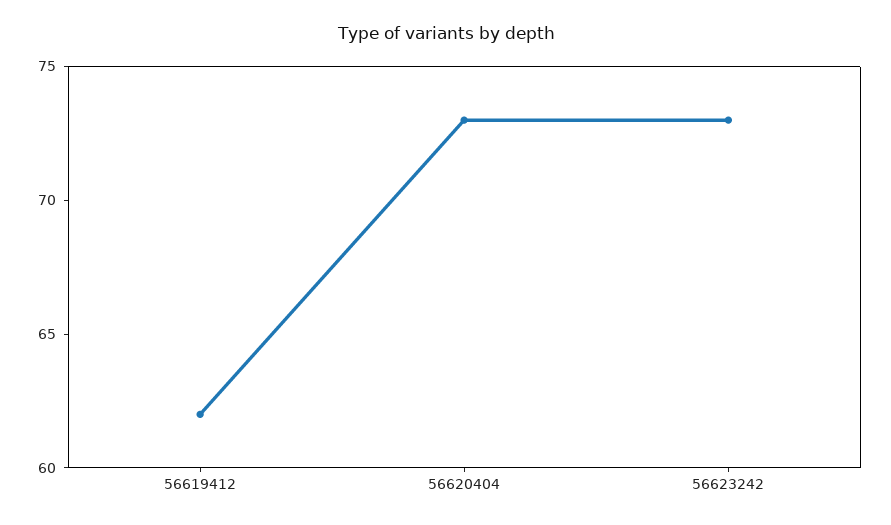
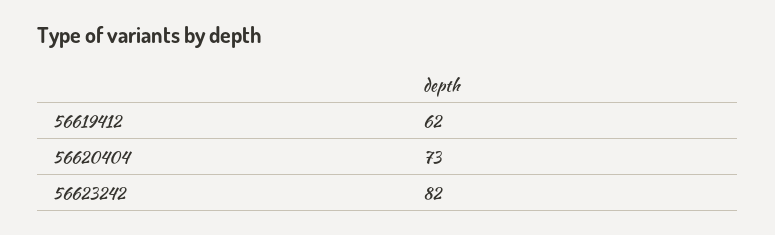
  {
    "56619412": 62,
    "56620404": 73,
-   "56623242": 73
+   "56623242": 82
  }

